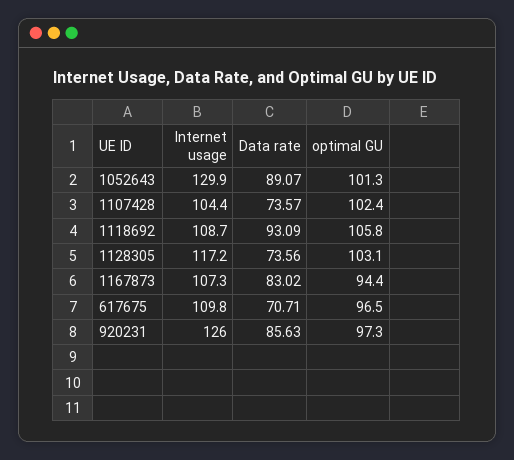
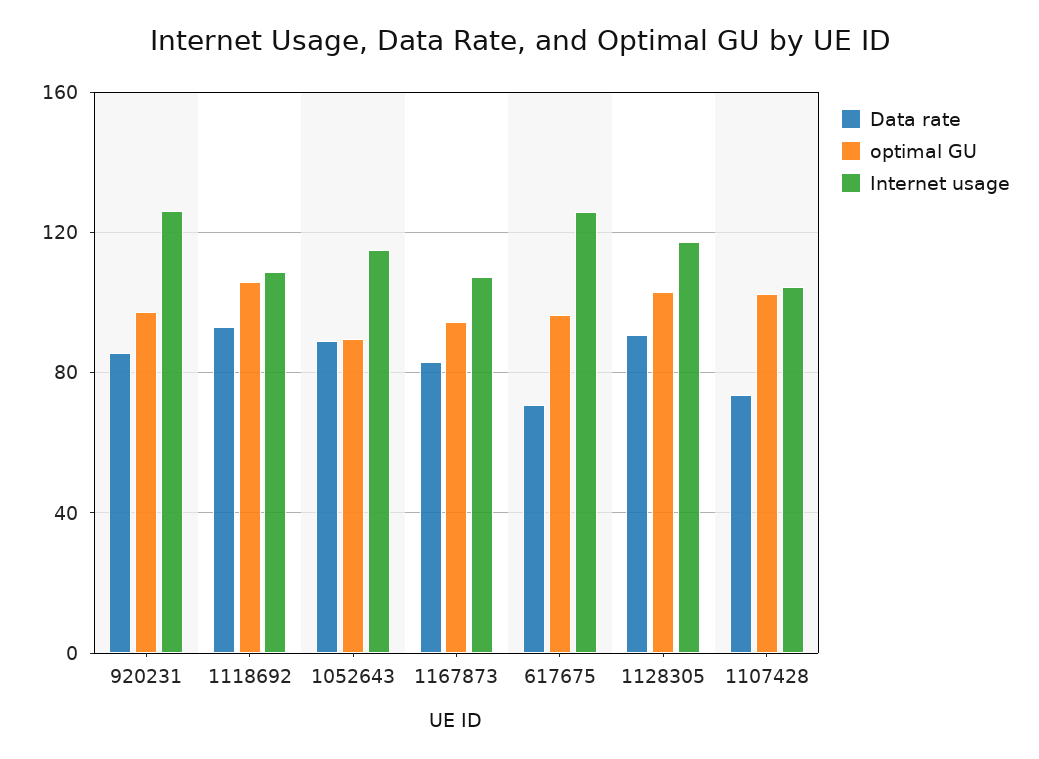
  {
    "Internet usage": {
-     "1052643": 129.9,
+     "1052643": 115,
      "1107428": 104.4,
      "1118692": 108.7,
      "1128305": 117.2,
      "1167873": 107.3,
-     "617675": 109.8,
+     "617675": 125,
      "920231": 126
    },
    "Data rate": {
      "1052643": 89.07,
      "1107428": 73.57,
      "1118692": 93.09,
-     "1128305": 73.56,
+     "1128305": 90,
      "1167873": 83.02,
      "617675": 70.71,
      "920231": 85.63
    },
    "optimal GU": {
-     "1052643": 101.3,
+     "1052643": 90,
      "1107428": 102.4,
      "1118692": 105.8,
      "1128305": 103.1,
      "1167873": 94.4,
      "617675": 96.5,
      "920231": 97.3
    }
  }

